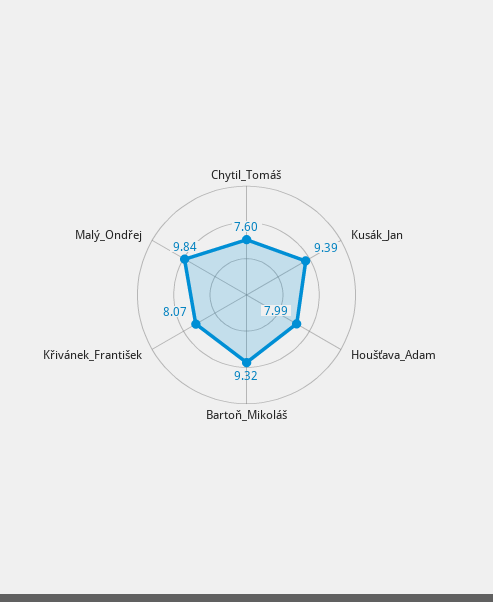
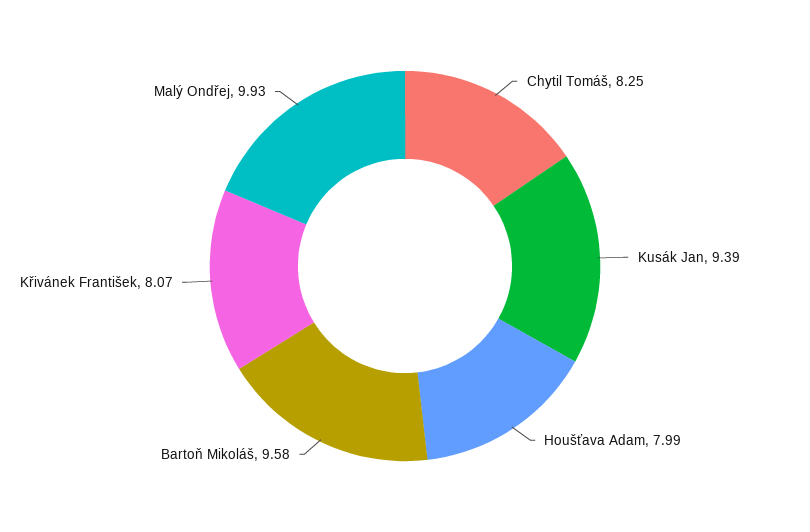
  {
-   "Chytil_Tomáš": 7.6,
+   "Chytil_Tomáš": 8.25,
    "Kusák_Jan": 9.39,
    "Houšťava_Adam": 7.99,
-   "Bartoň_Mikoláš": 9.32,
+   "Bartoň_Mikoláš": 9.58,
    "Křivánek_František": 8.07,
-   "Malý_Ondřej": 9.84
+   "Malý_Ondřej": 9.93
  }

